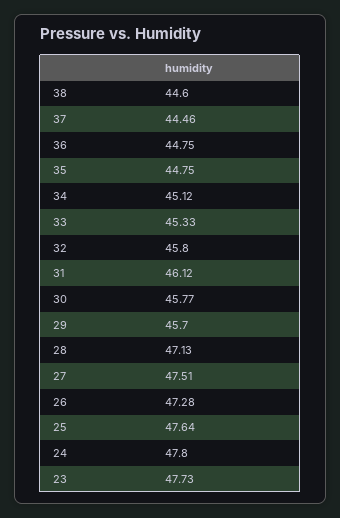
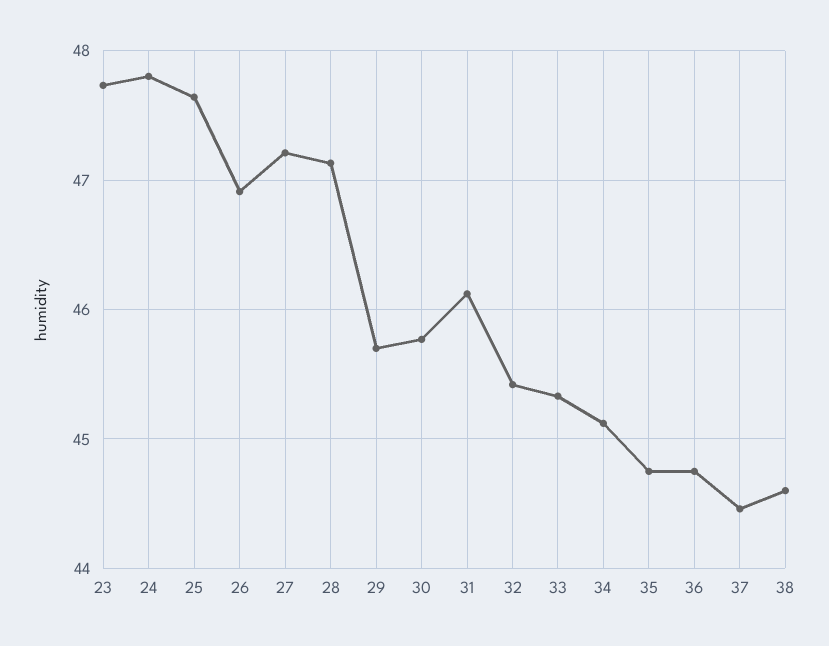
  {
    "38": 44.6,
    "37": 44.46,
    "36": 44.75,
    "35": 44.75,
    "34": 45.12,
    "33": 45.33,
-   "32": 45.8,
+   "32": 45.4,
    "31": 46.12,
    "30": 45.77,
    "29": 45.7,
    "28": 47.13,
-   "27": 47.51,
+   "27": 47.2,
-   "26": 47.28,
+   "26": 46.9,
    "25": 47.64,
    "24": 47.8,
    "23": 47.73
  }

